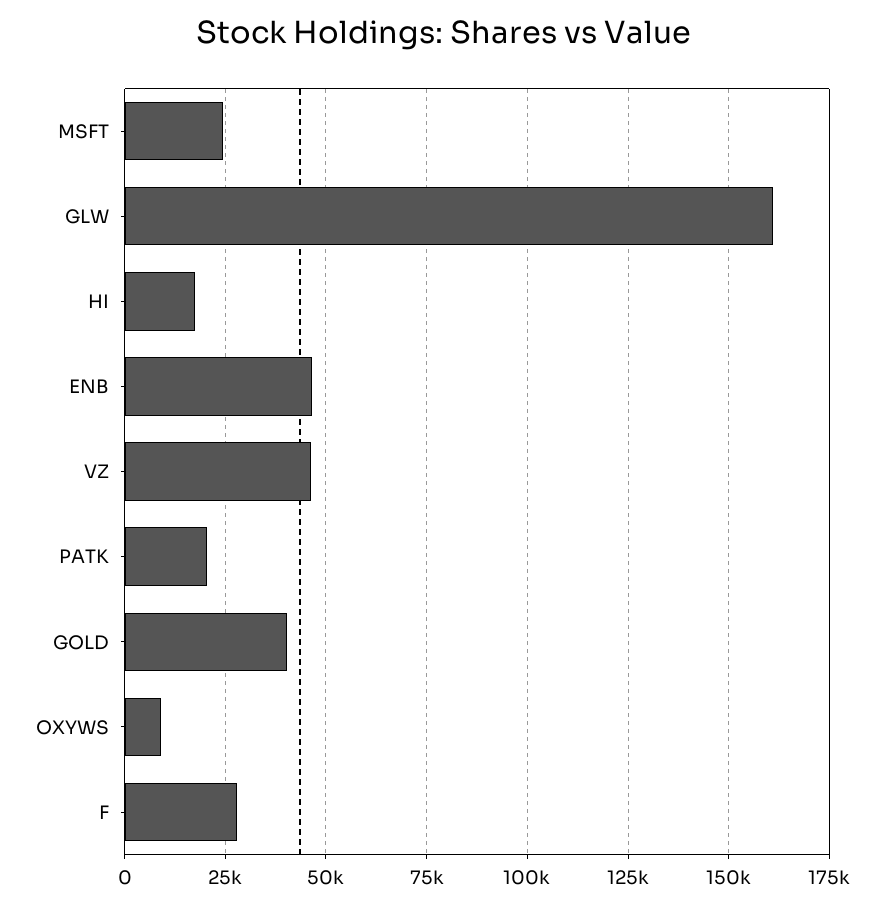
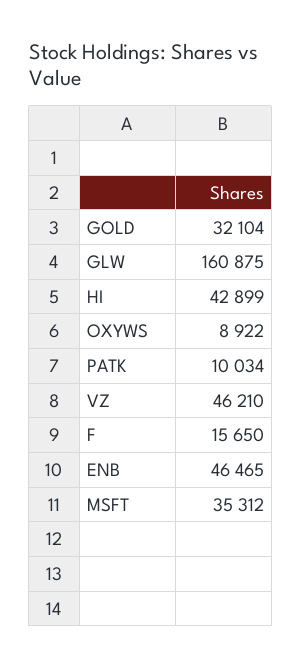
  {
-   "MSFT": 25000,
+   "MSFT": 35312,
    "GLW": 160875,
-   "HI": 17500,
+   "HI": 42899,
    "ENB": 46465,
    "VZ": 46210,
-   "PATK": 20000,
+   "PATK": 10034,
-   "GOLD": 40000,
+   "GOLD": 32104,
    "OXYWS": 8922,
-   "F": 27500
+   "F": 15650
  }

